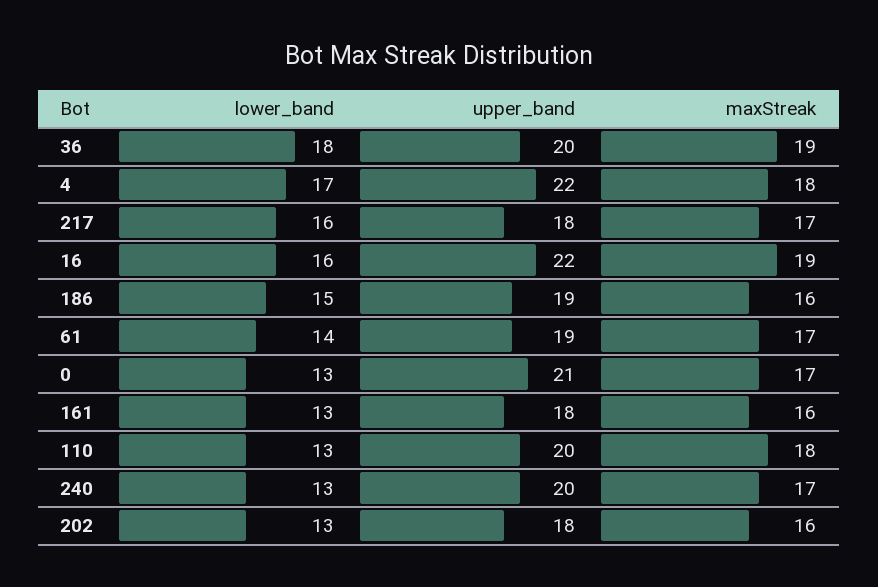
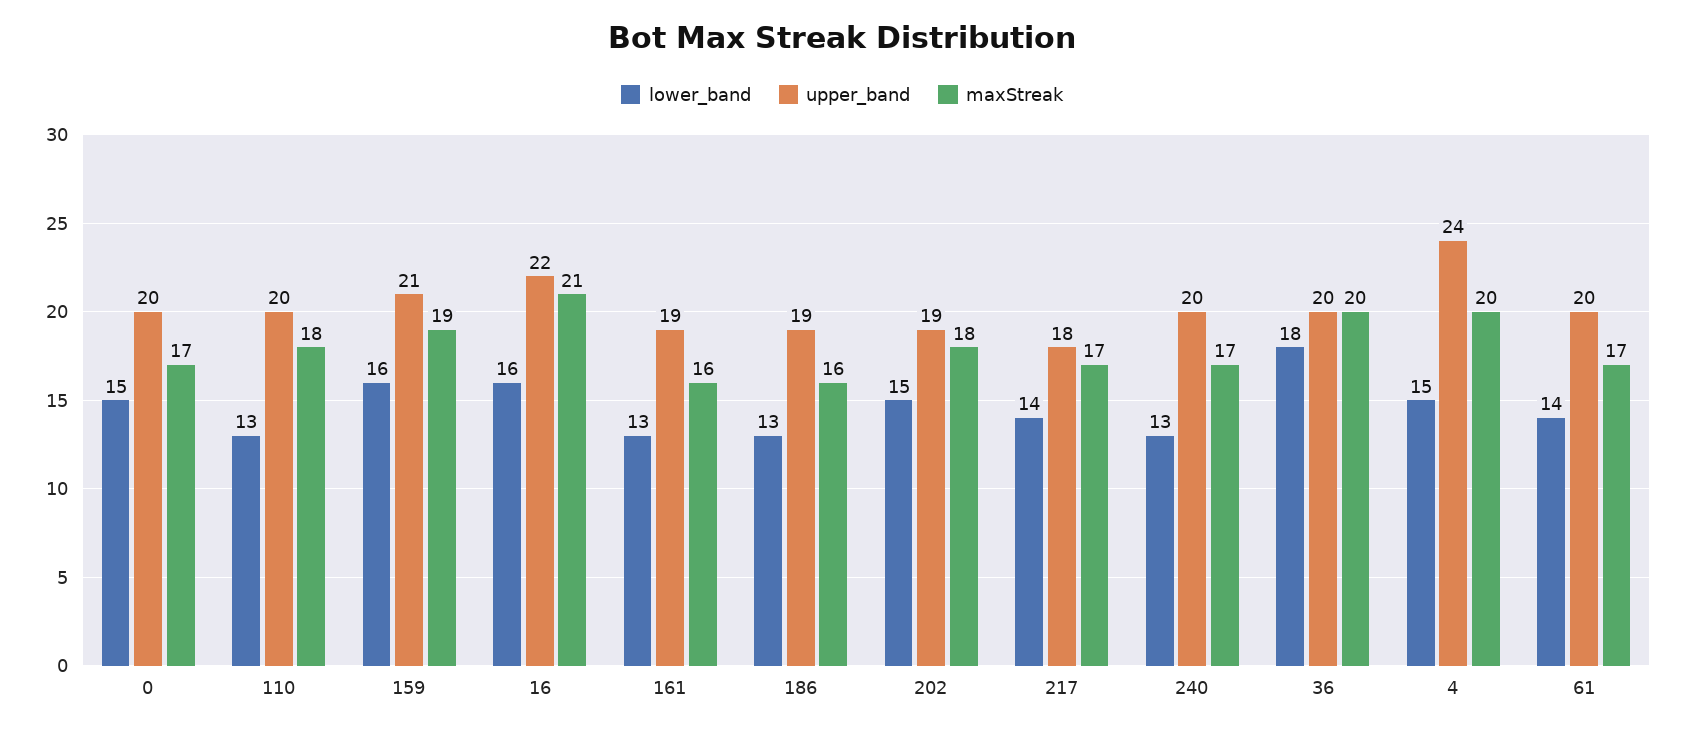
  {
    "lower_band": {
      "36": 18,
-     "4": 17,
+     "4": 15,
-     "217": 16,
+     "217": 14,
      "16": 16,
-     "186": 15,
+     "186": 13,
      "61": 14,
-     "0": 13,
+     "0": 15,
      "161": 13,
      "110": 13,
      "240": 13,
-     "202": 13
+     "202": 15,
+     "159": 16
    },
    "upper_band": {
      "36": 20,
-     "4": 22,
+     "4": 24,
      "217": 18,
      "16": 22,
      "186": 19,
-     "61": 19,
+     "61": 20,
-     "0": 21,
+     "0": 20,
-     "161": 18,
+     "161": 19,
      "110": 20,
      "240": 20,
-     "202": 18
+     "202": 19,
+     "159": 21
    },
    "maxStreak": {
-     "36": 19,
+     "36": 20,
-     "4": 18,
+     "4": 20,
      "217": 17,
-     "16": 19,
+     "16": 21,
      "186": 16,
      "61": 17,
      "0": 17,
      "161": 16,
      "110": 18,
      "240": 17,
-     "202": 16
+     "202": 18,
+     "159": 19
    }
  }

